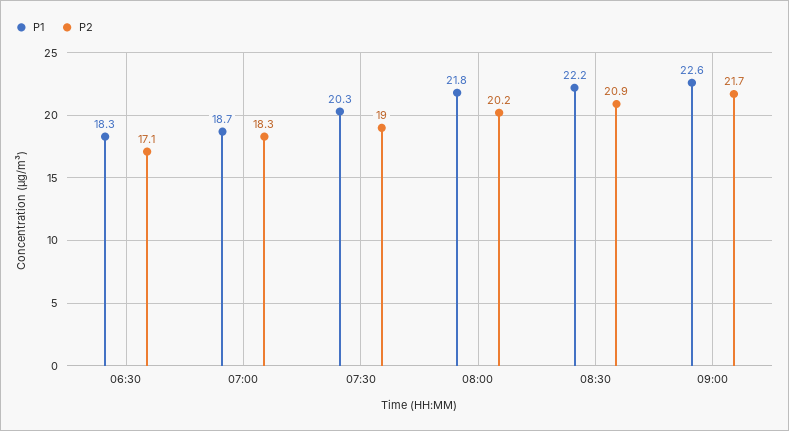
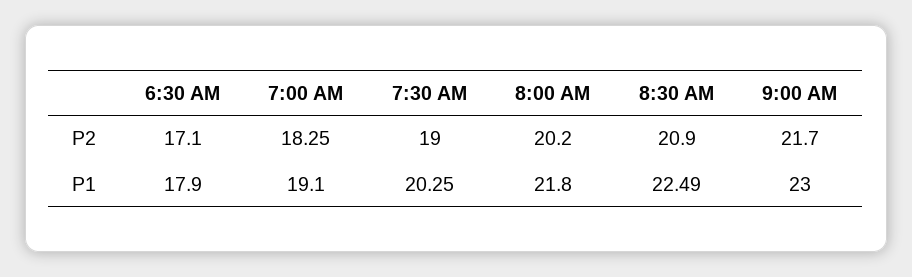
  {
    "P1": {
-     "06:30": 18.3,
+     "06:30": 17.9,
-     "07:00": 18.7,
+     "07:00": 19.1,
      "07:30": 20.25,
      "08:00": 21.8,
-     "08:30": 22.2,
+     "08:30": 22.49,
-     "09:00": 22.6
+     "09:00": 23
    },
    "P2": {
      "06:30": 17.1,
      "07:00": 18.25,
      "07:30": 19,
      "08:00": 20.2,
      "08:30": 20.9,
      "09:00": 21.7
    }
  }

